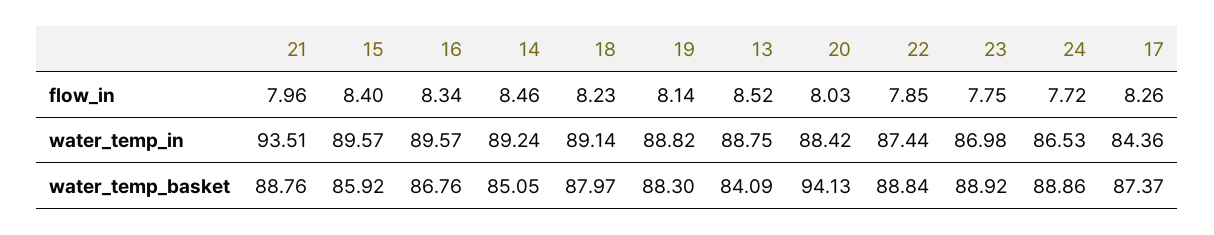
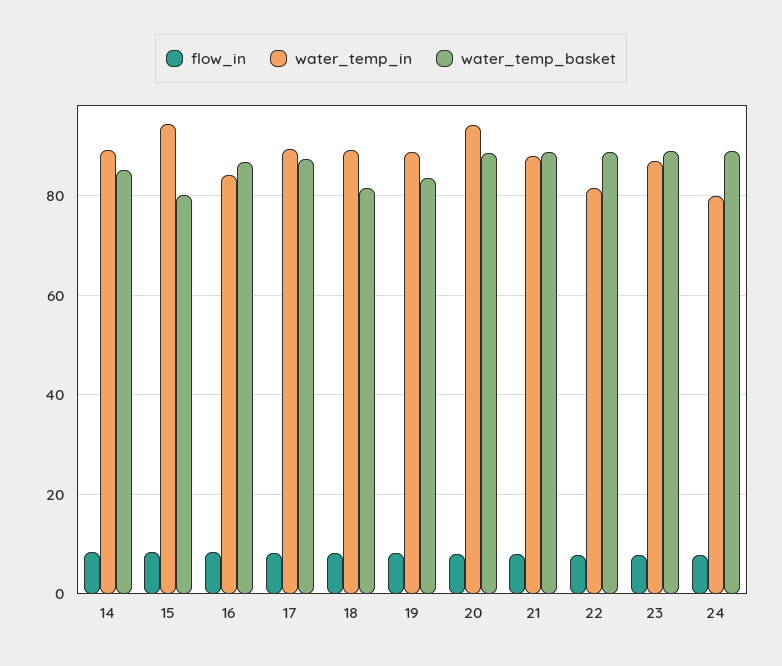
  {
    "flow_in": {
      "21": 7.96,
      "15": 8.4,
      "16": 8.34,
      "14": 8.46,
      "18": 8.23,
      "19": 8.14,
-     "13": 8.52,
      "20": 8.03,
      "22": 7.85,
      "23": 7.75,
      "24": 7.72,
      "17": 8.26
    },
    "water_temp_in": {
-     "21": 93.51,
+     "21": 88,
-     "15": 89.57,
+     "15": 94,
-     "16": 89.57,
+     "16": 84,
      "14": 89.24,
      "18": 89.14,
      "19": 88.82,
-     "13": 88.75,
-     "20": 88.42,
+     "20": 94,
-     "22": 87.44,
+     "22": 82,
      "23": 86.98,
-     "24": 86.53,
+     "24": 80,
-     "17": 84.36
+     "17": 90
    },
    "water_temp_basket": {
      "21": 88.76,
-     "15": 85.92,
+     "15": 80,
      "16": 86.76,
      "14": 85.05,
-     "18": 87.97,
+     "18": 82,
-     "19": 88.3,
+     "19": 84,
-     "13": 84.09,
-     "20": 94.13,
+     "20": 88,
      "22": 88.84,
      "23": 88.92,
      "24": 88.86,
      "17": 87.37
    }
  }

